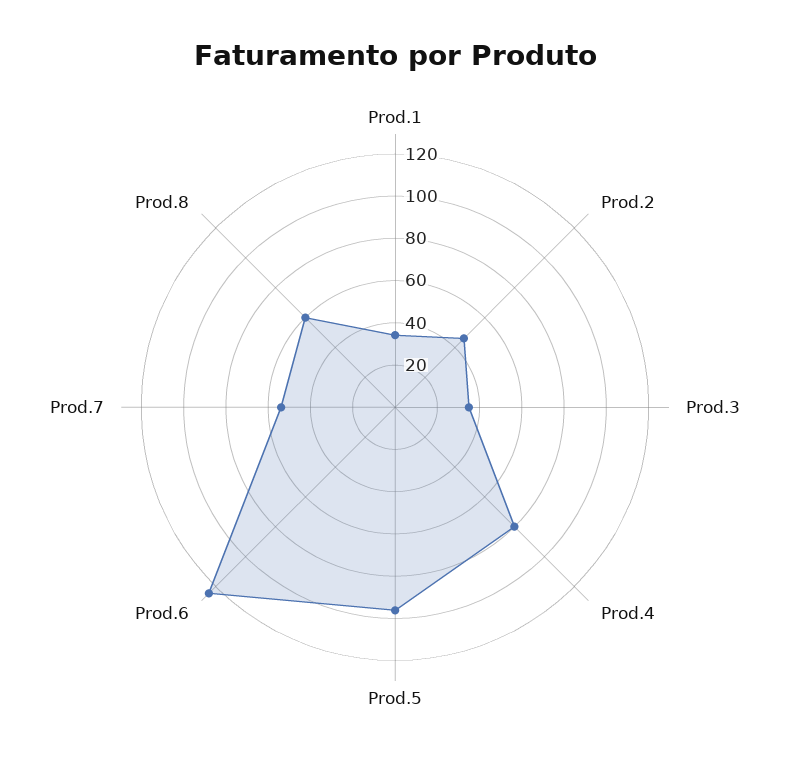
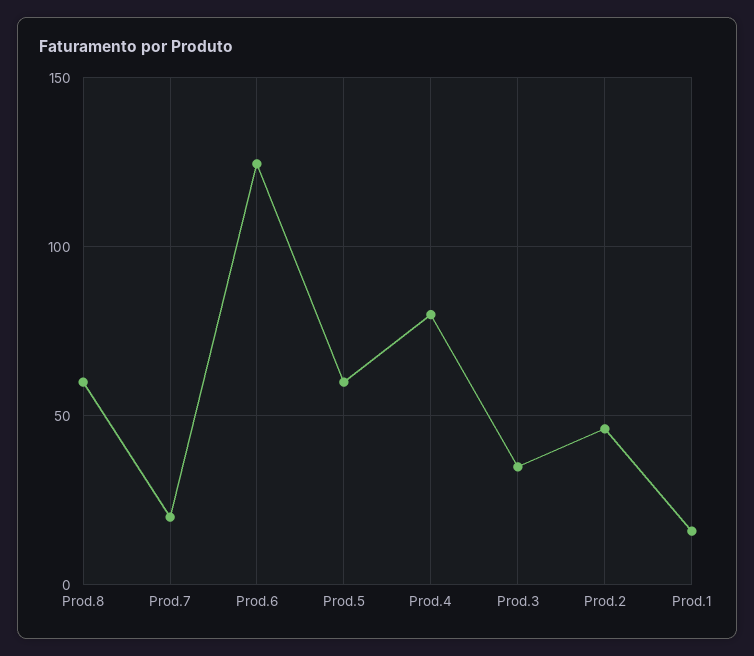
  {
-   "Prod.1": 35,
+   "Prod.1": 15,
    "Prod.2": 45,
    "Prod.3": 35,
    "Prod.4": 80,
-   "Prod.5": 95,
+   "Prod.5": 60,
    "Prod.6": 125,
-   "Prod.7": 55,
+   "Prod.7": 20,
    "Prod.8": 60
  }

